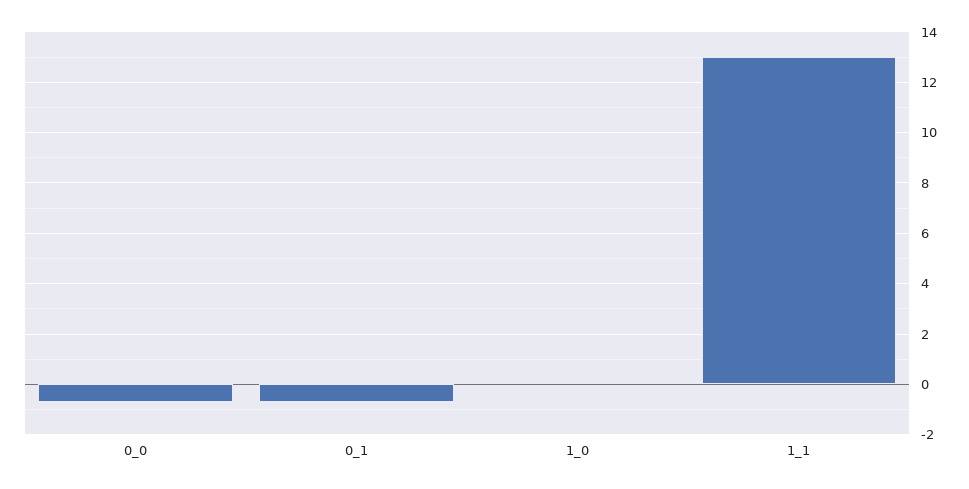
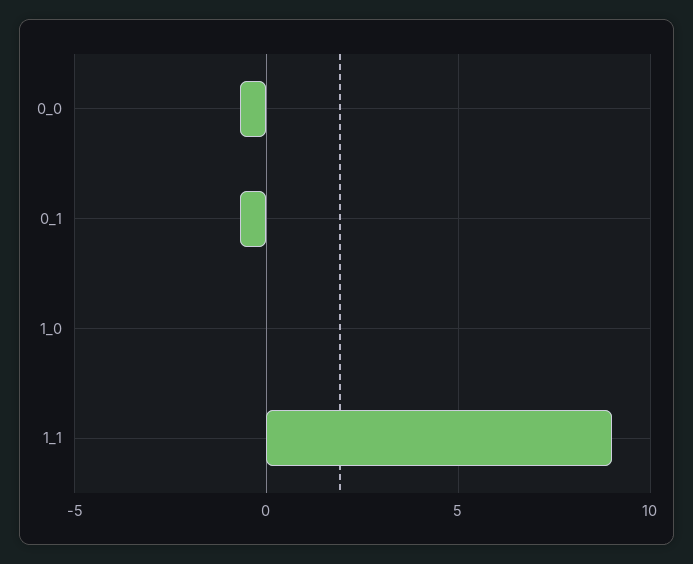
  {
    "0_0": -0.75,
    "0_1": -0.75,
    "1_0": 0,
-   "1_1": 13
+   "1_1": 9
  }

